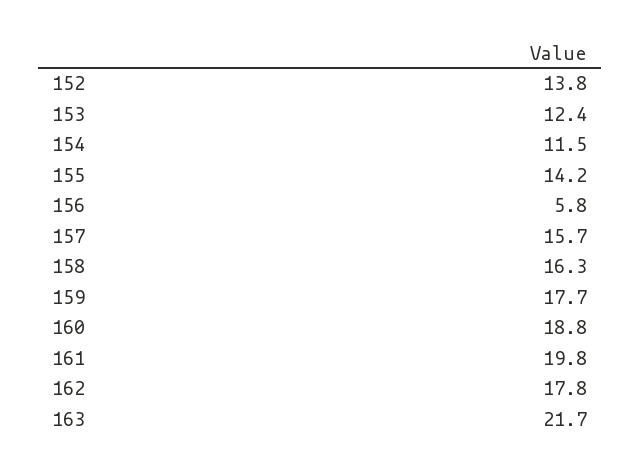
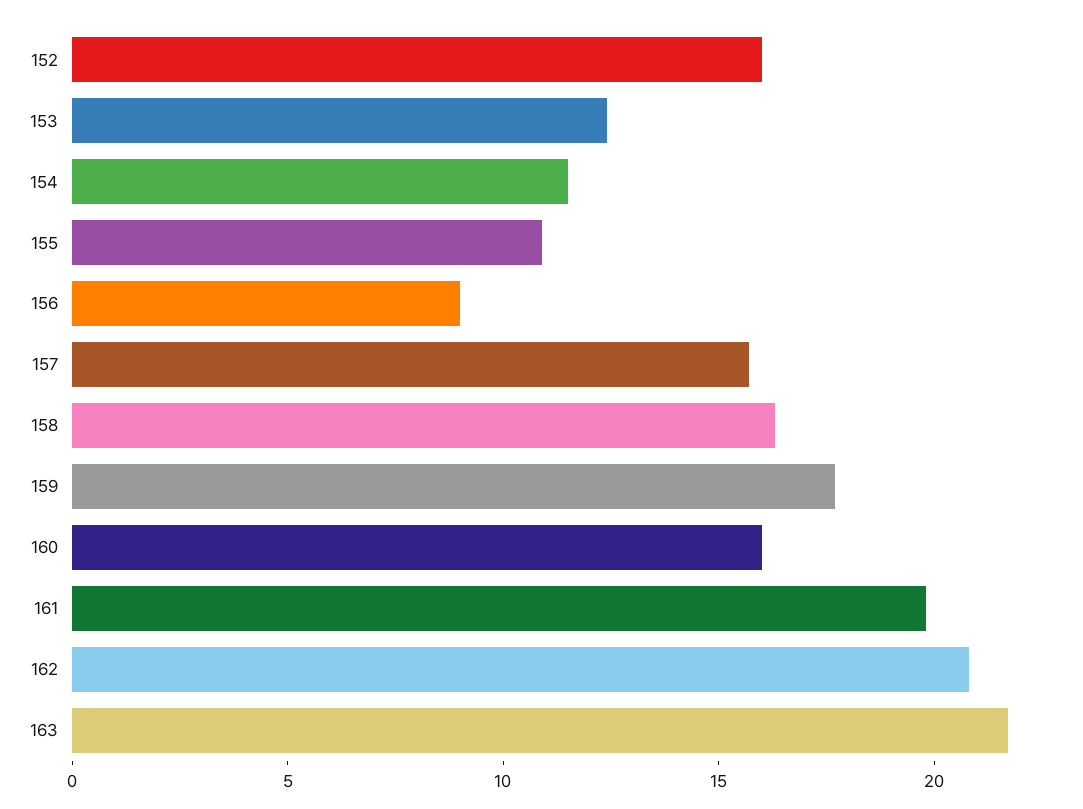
  {
-   "152": 13.8,
+   "152": 16,
    "153": 12.4,
    "154": 11.5,
-   "155": 14.2,
+   "155": 11,
-   "156": 5.8,
+   "156": 9,
    "157": 15.7,
    "158": 16.3,
    "159": 17.7,
-   "160": 18.8,
+   "160": 16,
    "161": 19.8,
-   "162": 17.8,
+   "162": 21,
    "163": 21.7
  }

